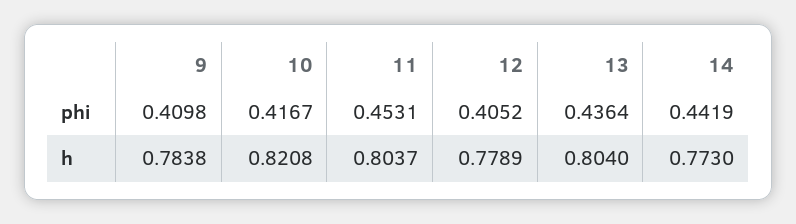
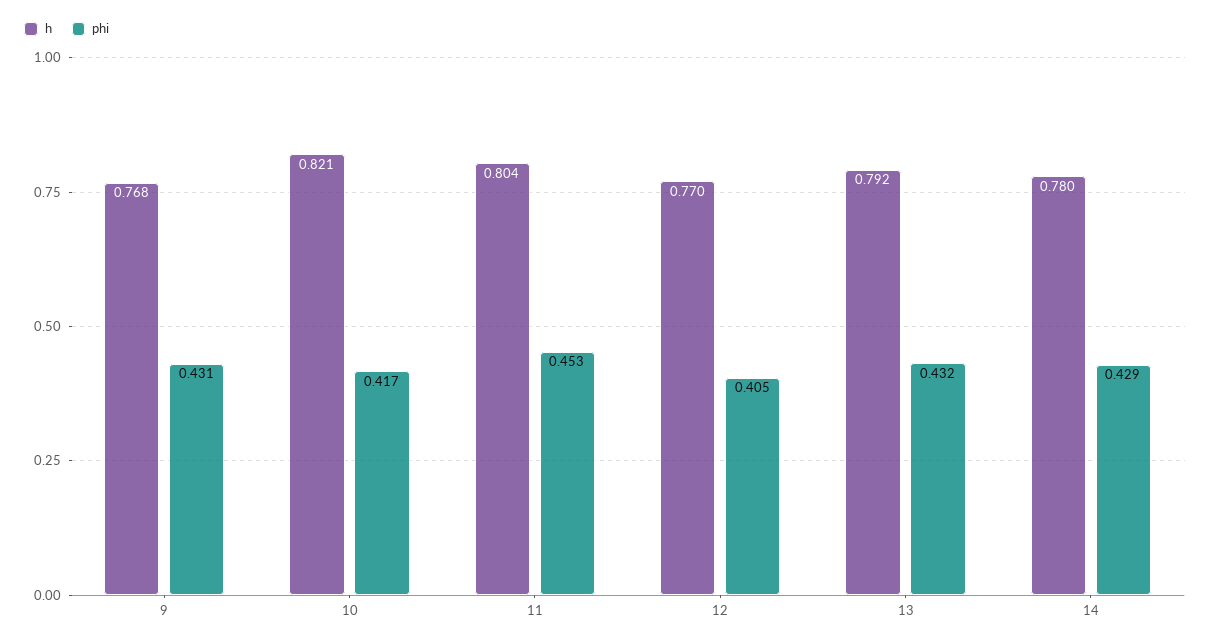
  {
    "phi": {
-     "9": 0.4098,
+     "9": 0.431,
      "10": 0.4167,
      "11": 0.4531,
      "12": 0.4052,
-     "13": 0.4364,
+     "13": 0.432,
-     "14": 0.4419
+     "14": 0.429
    },
    "h": {
-     "9": 0.7838,
+     "9": 0.768,
      "10": 0.8208,
      "11": 0.8037,
-     "12": 0.7789,
+     "12": 0.77,
-     "13": 0.804,
+     "13": 0.792,
-     "14": 0.773
+     "14": 0.78
    }
  }

